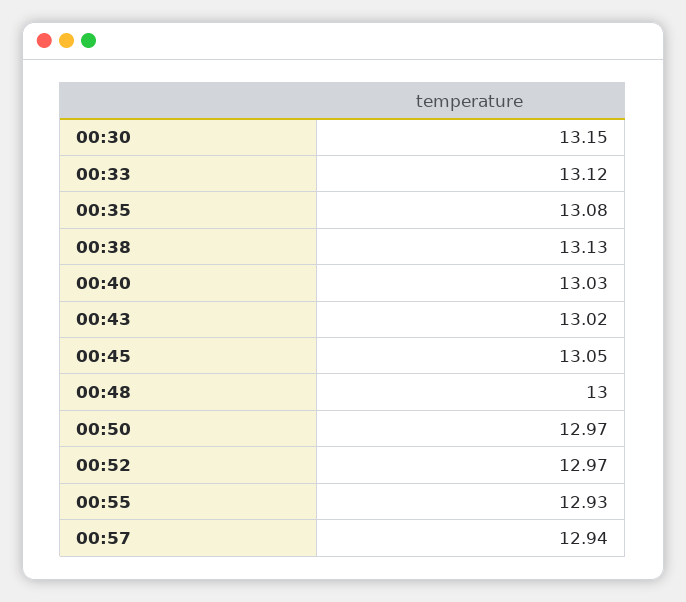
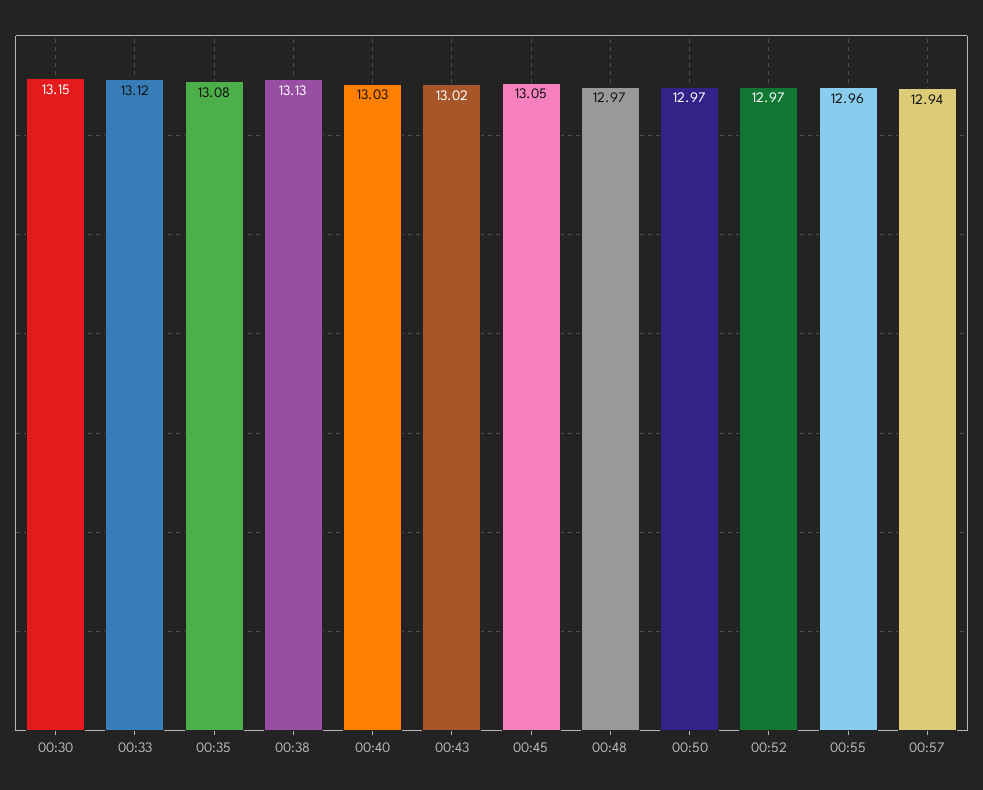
  {
    "00:30": 13.15,
    "00:33": 13.12,
    "00:35": 13.08,
    "00:38": 13.13,
    "00:40": 13.03,
    "00:43": 13.02,
    "00:45": 13.05,
-   "00:48": 13,
+   "00:48": 12.97,
    "00:50": 12.97,
    "00:52": 12.97,
-   "00:55": 12.93,
+   "00:55": 12.96,
    "00:57": 12.94
  }

